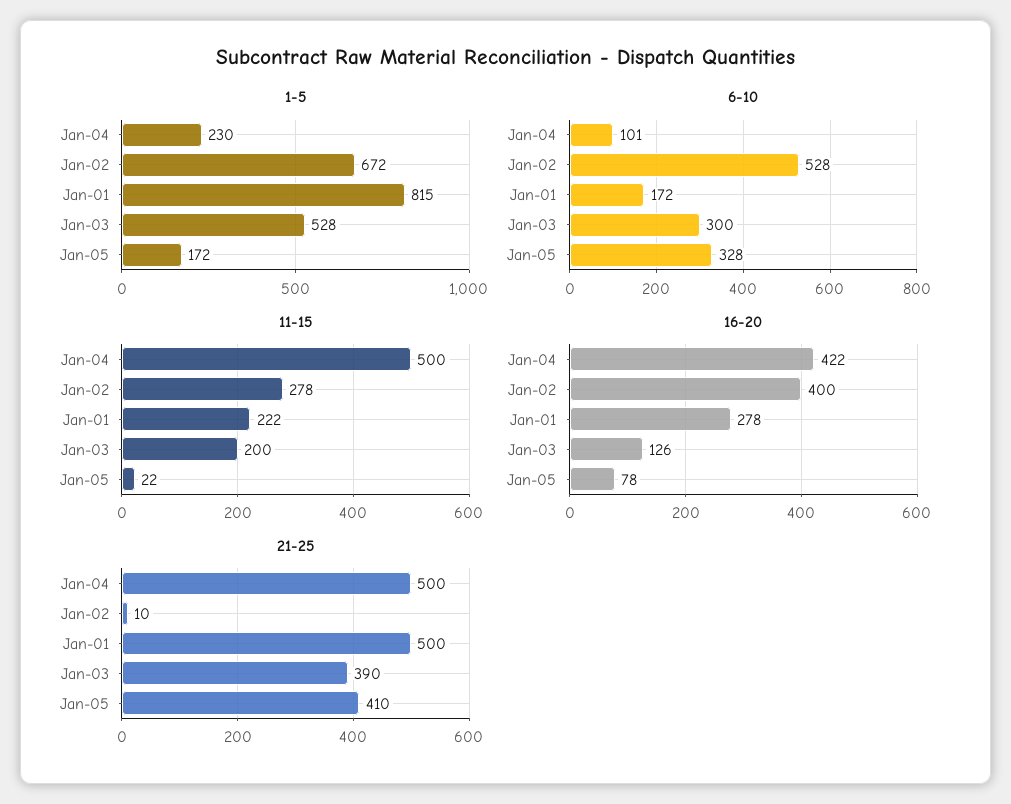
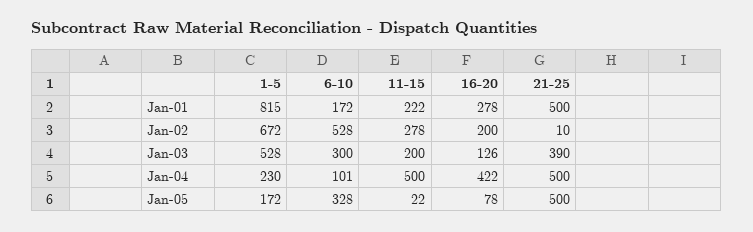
  {
    "1-5": {
      "Jan-04": 230,
      "Jan-02": 672,
      "Jan-01": 815,
      "Jan-03": 528,
      "Jan-05": 172
    },
    "6-10": {
      "Jan-04": 101,
      "Jan-02": 528,
      "Jan-01": 172,
      "Jan-03": 300,
      "Jan-05": 328
    },
    "11-15": {
      "Jan-04": 500,
      "Jan-02": 278,
      "Jan-01": 222,
      "Jan-03": 200,
      "Jan-05": 22
    },
    "16-20": {
      "Jan-04": 422,
-     "Jan-02": 400,
+     "Jan-02": 200,
      "Jan-01": 278,
      "Jan-03": 126,
      "Jan-05": 78
    },
    "21-25": {
      "Jan-04": 500,
      "Jan-02": 10,
      "Jan-01": 500,
      "Jan-03": 390,
-     "Jan-05": 410
+     "Jan-05": 500
    }
  }

